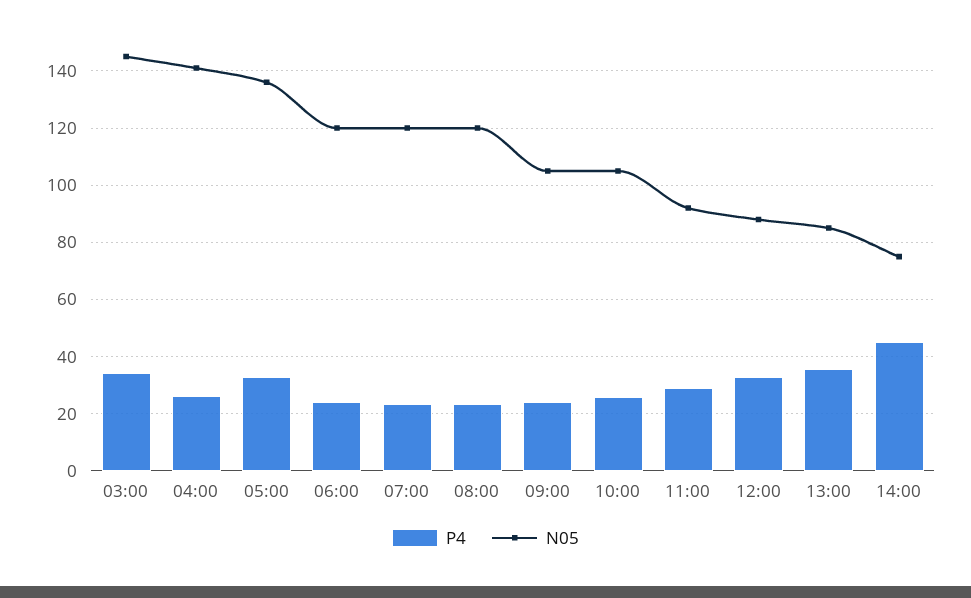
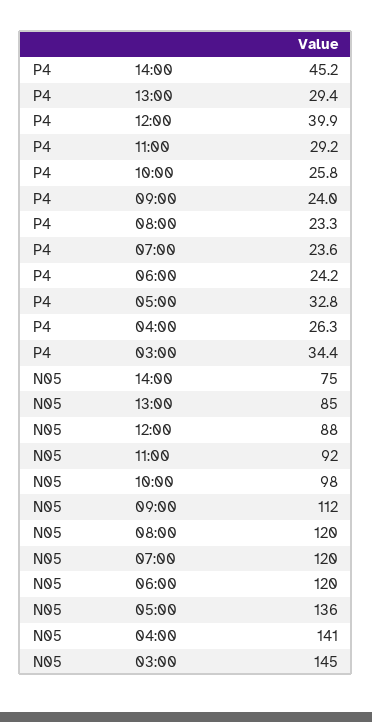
  {
    "P4": {
      "03:00": 34.4,
      "04:00": 26.3,
      "05:00": 32.8,
      "06:00": 24.2,
      "07:00": 23.6,
      "08:00": 23.3,
      "09:00": 24,
      "10:00": 25.8,
      "11:00": 29.2,
-     "12:00": 32.5,
+     "12:00": 39.9,
-     "13:00": 35,
+     "13:00": 29.4,
      "14:00": 45.2
    },
    "N05": {
      "03:00": 145,
      "04:00": 141,
      "05:00": 136,
      "06:00": 120,
      "07:00": 120,
      "08:00": 120,
-     "09:00": 105,
+     "09:00": 112,
-     "10:00": 105,
+     "10:00": 98,
      "11:00": 92,
      "12:00": 88,
      "13:00": 85,
      "14:00": 75
    }
  }

